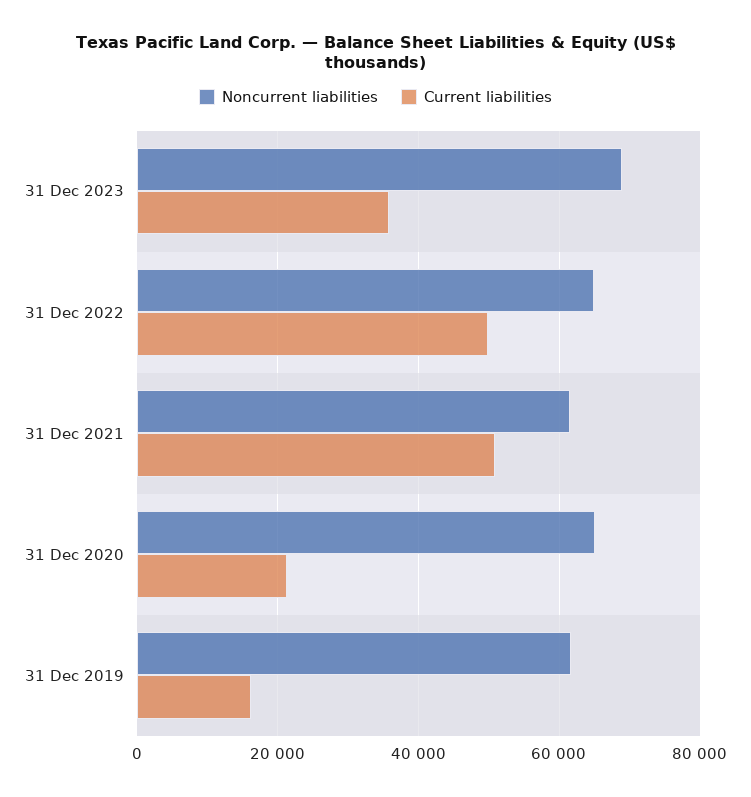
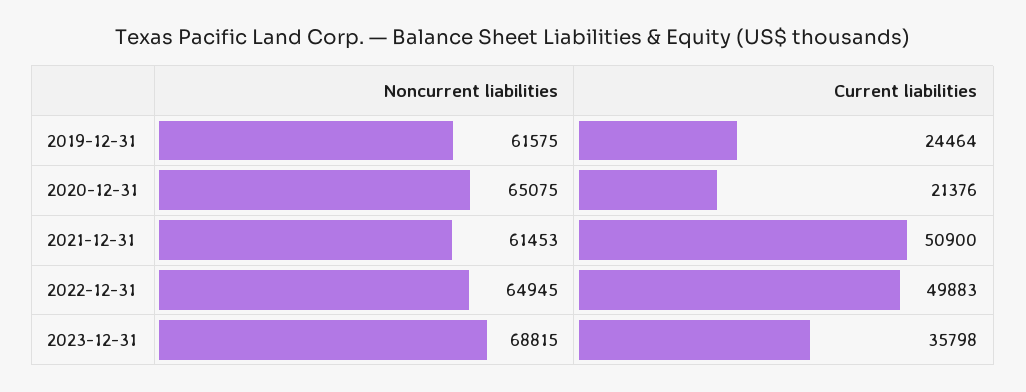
  {
    "Noncurrent liabilities": {
      "31 Dec 2023": 68815,
      "31 Dec 2022": 64945,
      "31 Dec 2021": 61453,
      "31 Dec 2020": 65075,
      "31 Dec 2019": 61575
    },
    "Current liabilities": {
      "31 Dec 2023": 35798,
      "31 Dec 2022": 49883,
      "31 Dec 2021": 50900,
      "31 Dec 2020": 21376,
-     "31 Dec 2019": 16000
+     "31 Dec 2019": 24464
    }
  }

